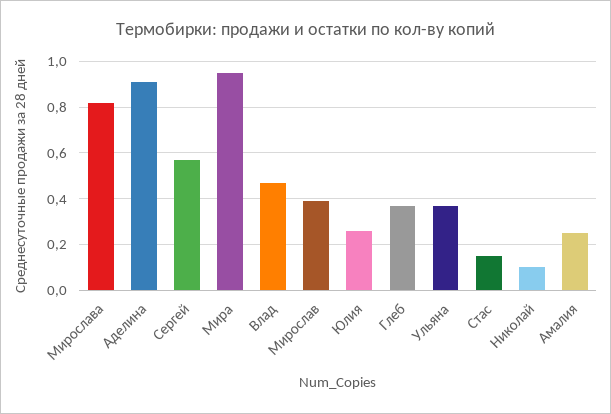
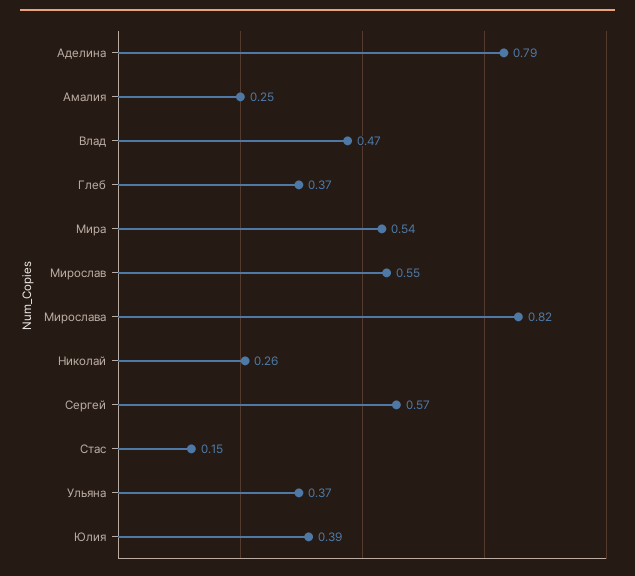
  {
    "Мирослава": 0.82,
-   "Аделина": 0.9,
+   "Аделина": 0.79,
    "Сергей": 0.57,
-   "Мира": 0.95,
+   "Мира": 0.54,
    "Влад": 0.47,
-   "Мирослав": 0.4,
+   "Мирослав": 0.55,
-   "Юлия": 0.25,
+   "Юлия": 0.39,
    "Глеб": 0.37,
    "Ульяна": 0.37,
    "Стас": 0.15,
-   "Николай": 0.1,
+   "Николай": 0.26,
    "Амалия": 0.25
  }

